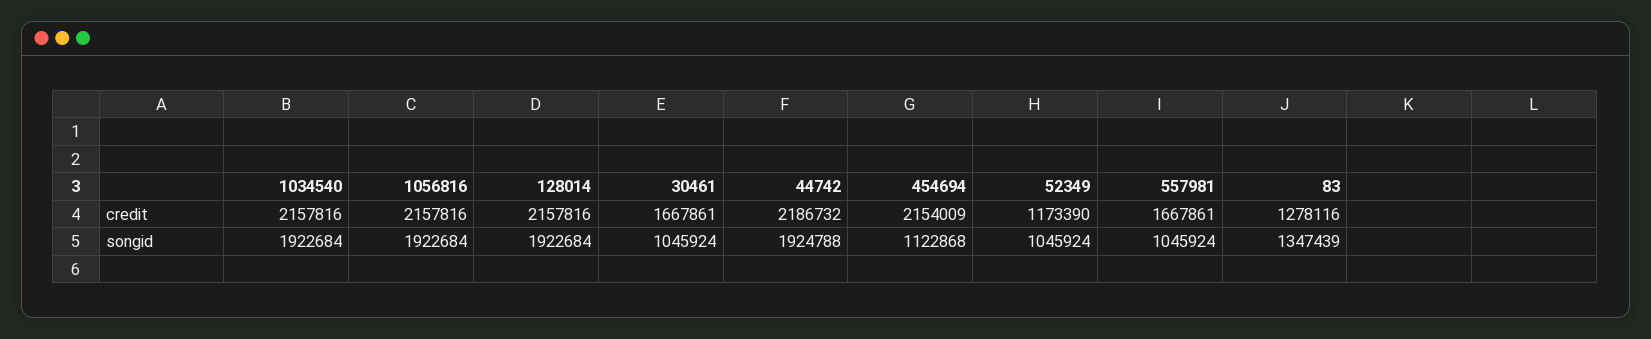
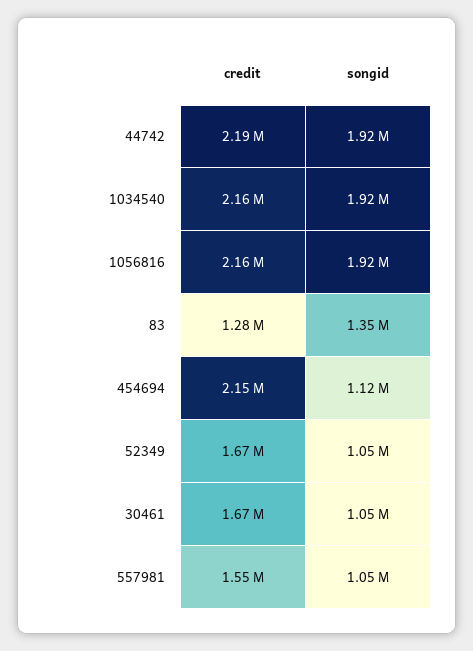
  {
    "1034540": {
      "credit": 2157816,
      "songid": 1922684
    },
    "1056816": {
      "credit": 2157816,
      "songid": 1922684
    },
-   "128014": {
-     "credit": 2157816,
-     "songid": 1922684
-   },
    "30461": {
      "credit": 1667861,
      "songid": 1045924
    },
    "44742": {
      "credit": 2186732,
      "songid": 1924788
    },
    "454694": {
      "credit": 2154009,
      "songid": 1122868
    },
    "52349": {
-     "credit": 1173390,
+     "credit": 1670000,
      "songid": 1045924
    },
    "557981": {
-     "credit": 1667861,
+     "credit": 1550000,
      "songid": 1045924
    },
    "83": {
      "credit": 1278116,
      "songid": 1347439
    }
  }

